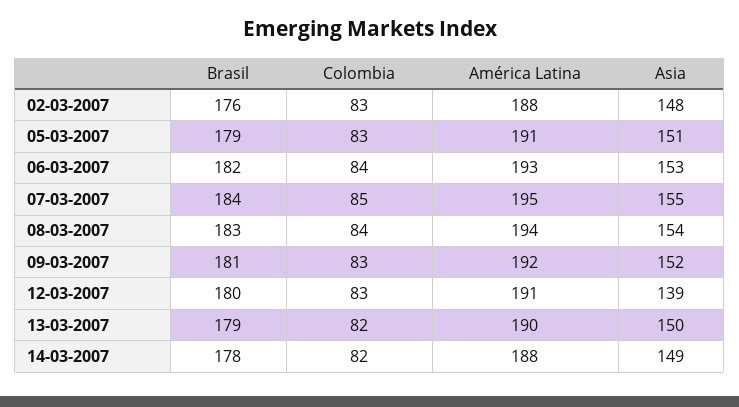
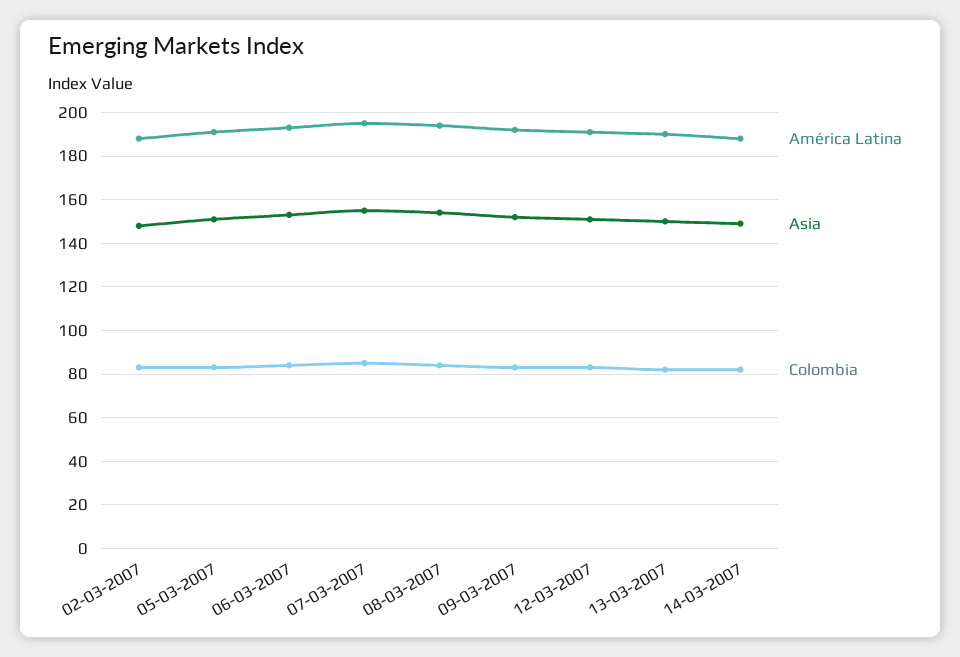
  {
-   "Brasil": {
-     "02-03-2007": 176,
-     "05-03-2007": 179,
-     "06-03-2007": 182,
-     "07-03-2007": 184,
-     "08-03-2007": 183,
-     "09-03-2007": 181,
-     "12-03-2007": 180,
-     "13-03-2007": 179,
-     "14-03-2007": 178
-   },
    "Colombia": {
      "02-03-2007": 83,
      "05-03-2007": 83,
      "06-03-2007": 84,
      "07-03-2007": 85,
      "08-03-2007": 84,
      "09-03-2007": 83,
      "12-03-2007": 83,
      "13-03-2007": 82,
      "14-03-2007": 82
    },
    "América Latina": {
      "02-03-2007": 188,
      "05-03-2007": 191,
      "06-03-2007": 193,
      "07-03-2007": 195,
      "08-03-2007": 194,
      "09-03-2007": 192,
      "12-03-2007": 191,
      "13-03-2007": 190,
      "14-03-2007": 188
    },
    "Asia": {
      "02-03-2007": 148,
      "05-03-2007": 151,
      "06-03-2007": 153,
      "07-03-2007": 155,
      "08-03-2007": 154,
      "09-03-2007": 152,
-     "12-03-2007": 139,
+     "12-03-2007": 150,
      "13-03-2007": 150,
      "14-03-2007": 149
    }
  }

